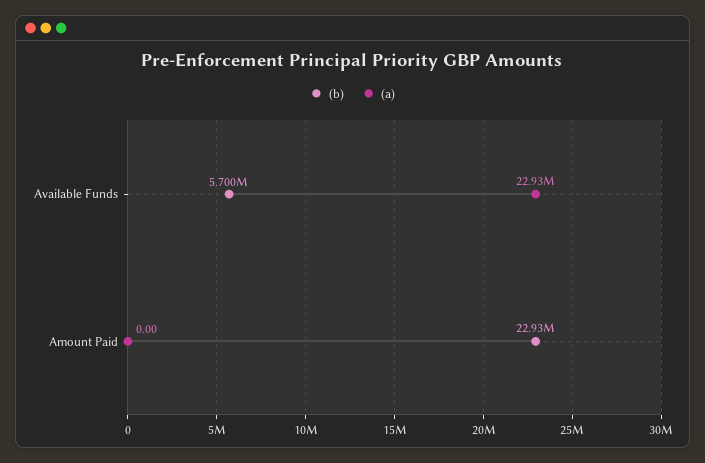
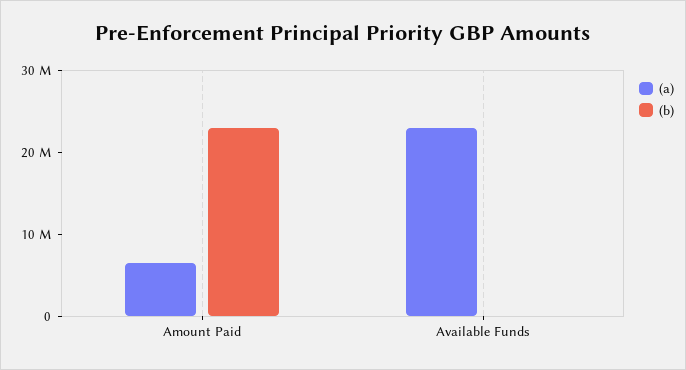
  {
    "(b)": {
-     "Available Funds": 5700000,
+     "Available Funds": 0,
      "Amount Paid": 22930000
    },
    "(a)": {
      "Available Funds": 22930000,
-     "Amount Paid": 0
+     "Amount Paid": 6000000
    }
  }

